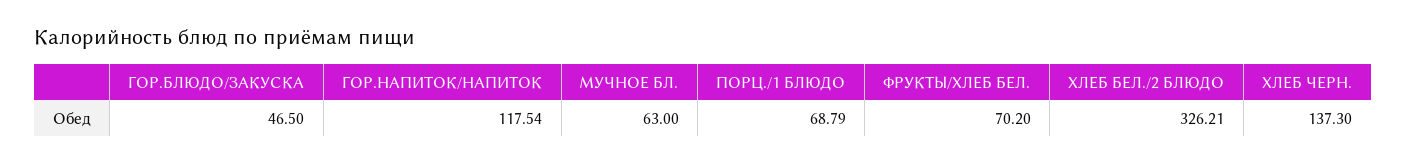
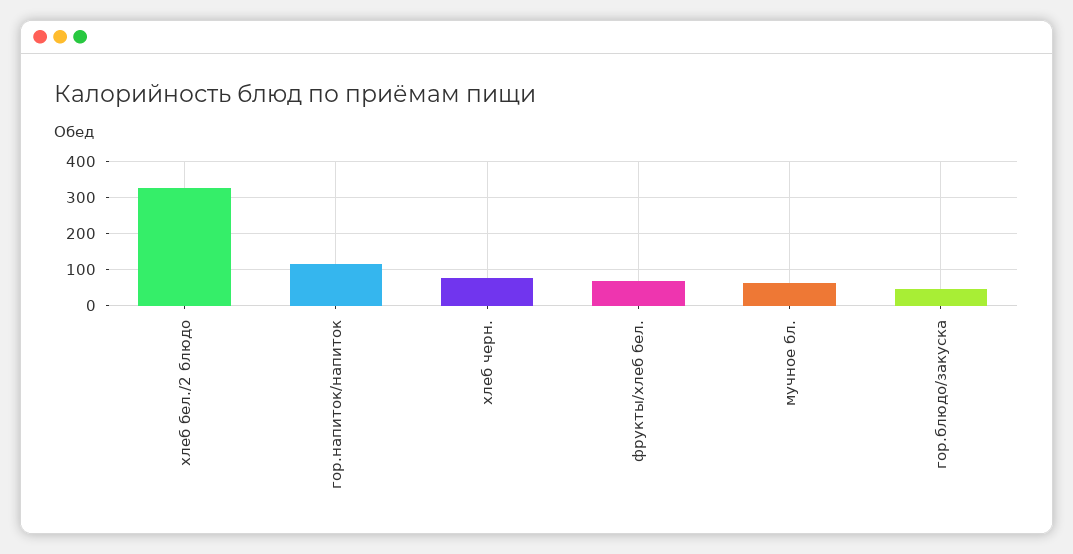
  {
    "ГОР.БЛЮДО/ЗАКУСКА": 46.5,
    "ГОР.НАПИТОК/НАПИТОК": 117.54,
    "МУЧНОЕ БЛ.": 63,
-   "ПОРЦ./1 БЛЮДО": 68.79,
    "ФРУКТЫ/ХЛЕБ БЕЛ.": 70.2,
    "ХЛЕБ БЕЛ./2 БЛЮДО": 326.21,
-   "ХЛЕБ ЧЕРН.": 137.3
+   "ХЛЕБ ЧЕРН.": 80
  }

